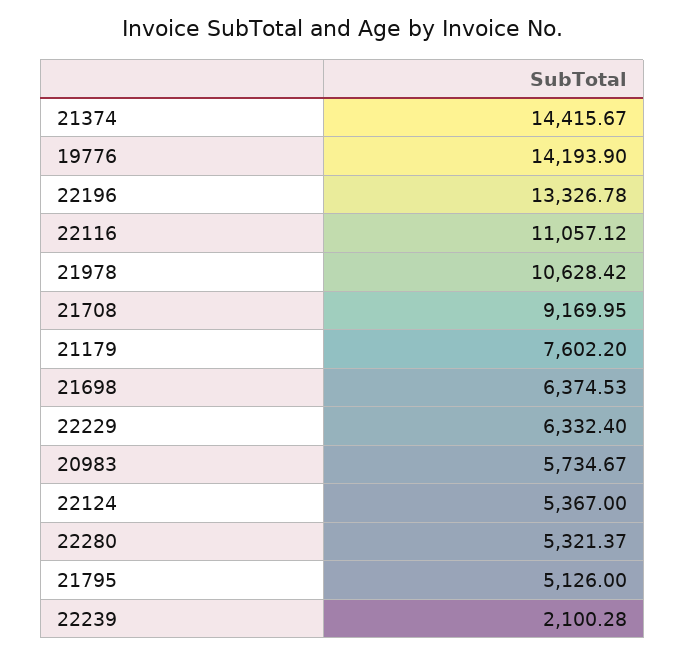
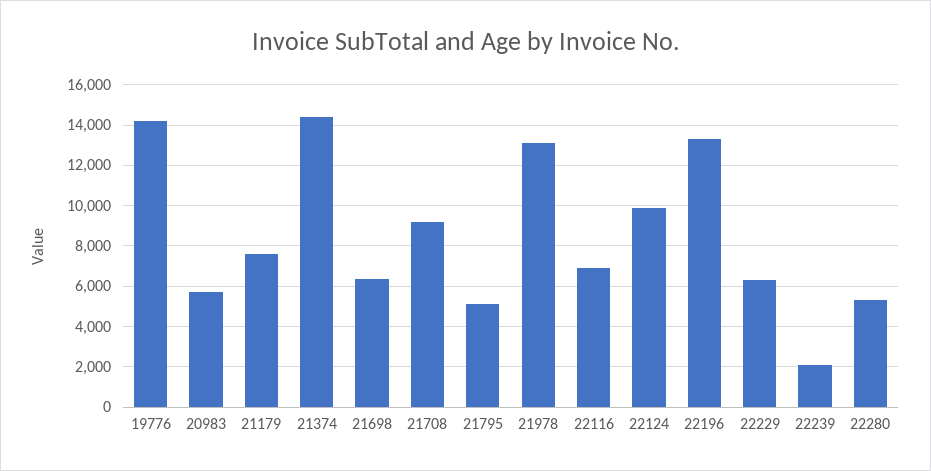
  {
    "21374": 14415.67,
    "19776": 14193.9,
    "22196": 13326.78,
-   "22116": 11057.12,
+   "22116": 7000,
-   "21978": 10628.42,
+   "21978": 13000,
    "21708": 9169.95,
    "21179": 7602.2,
    "21698": 6374.53,
    "22229": 6332.4,
    "20983": 5734.67,
-   "22124": 5367,
+   "22124": 10000,
    "22280": 5321.37,
    "21795": 5126,
    "22239": 2100.28
  }

